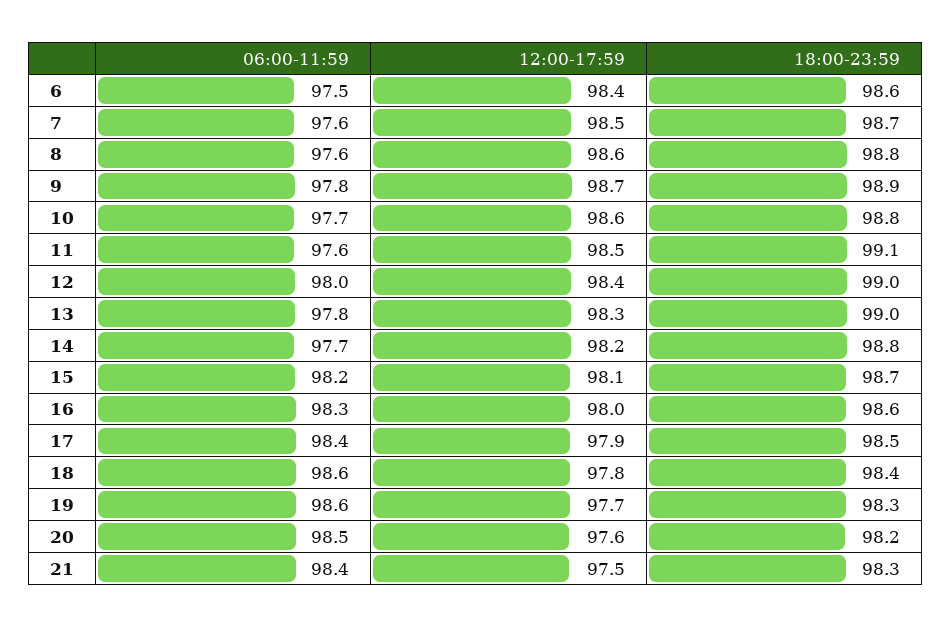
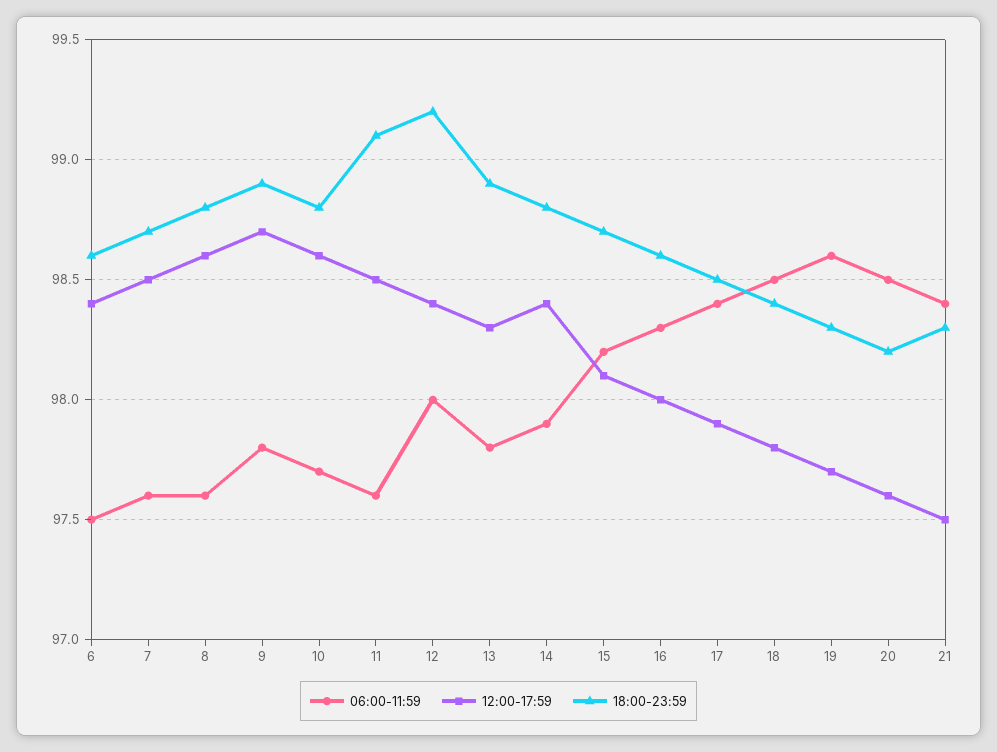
  {
    "06:00-11:59": {
      "6": 97.5,
      "7": 97.6,
      "8": 97.6,
      "9": 97.8,
      "10": 97.7,
      "11": 97.6,
      "12": 98,
      "13": 97.8,
-     "14": 97.7,
+     "14": 97.9,
      "15": 98.2,
      "16": 98.3,
      "17": 98.4,
-     "18": 98.6,
+     "18": 98.5,
      "19": 98.6,
      "20": 98.5,
      "21": 98.4
    },
    "12:00-17:59": {
      "6": 98.4,
      "7": 98.5,
      "8": 98.6,
      "9": 98.7,
      "10": 98.6,
      "11": 98.5,
      "12": 98.4,
      "13": 98.3,
-     "14": 98.2,
+     "14": 98.4,
      "15": 98.1,
      "16": 98,
      "17": 97.9,
      "18": 97.8,
      "19": 97.7,
      "20": 97.6,
      "21": 97.5
    },
    "18:00-23:59": {
      "6": 98.6,
      "7": 98.7,
      "8": 98.8,
      "9": 98.9,
      "10": 98.8,
      "11": 99.1,
-     "12": 99,
+     "12": 99.2,
-     "13": 99,
+     "13": 98.9,
      "14": 98.8,
      "15": 98.7,
      "16": 98.6,
      "17": 98.5,
      "18": 98.4,
      "19": 98.3,
      "20": 98.2,
      "21": 98.3
    }
  }

